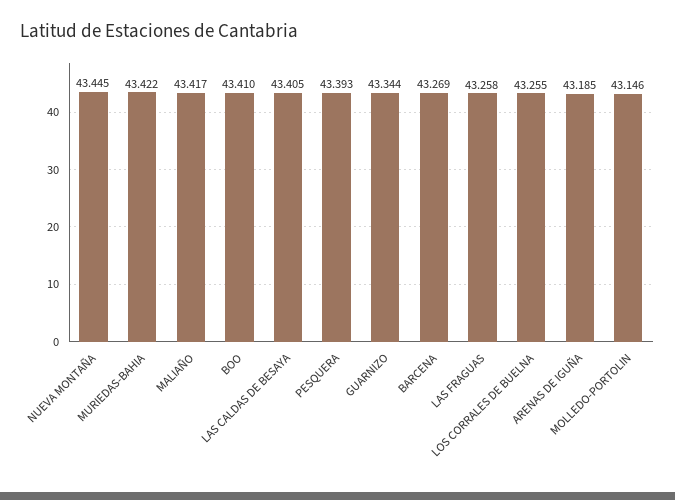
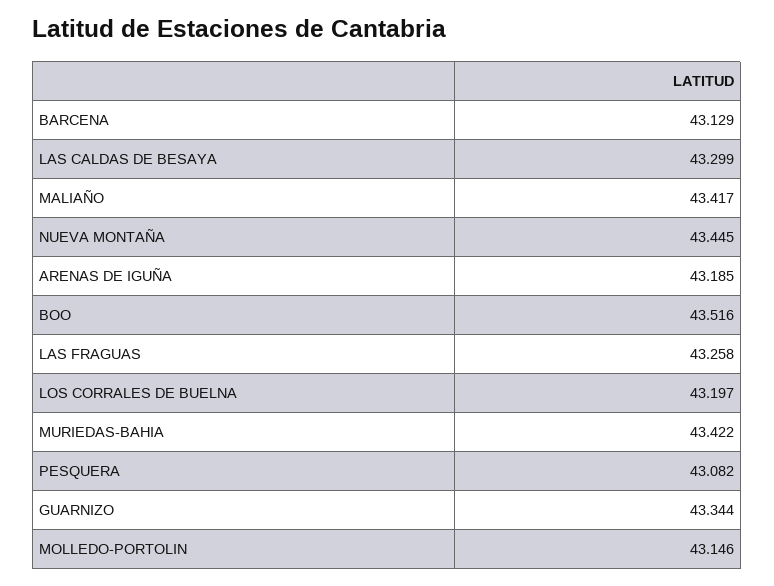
  {
    "NUEVA MONTAÑA": 43.445,
    "MURIEDAS-BAHIA": 43.422,
    "MALIAÑO": 43.417,
-   "BOO": 43.41,
+   "BOO": 43.516,
-   "LAS CALDAS DE BESAYA": 43.405,
+   "LAS CALDAS DE BESAYA": 43.299,
-   "PESQUERA": 43.393,
+   "PESQUERA": 43.082,
    "GUARNIZO": 43.344,
-   "BARCENA": 43.269,
+   "BARCENA": 43.129,
    "LAS FRAGUAS": 43.258,
-   "LOS CORRALES DE BUELNA": 43.255,
+   "LOS CORRALES DE BUELNA": 43.197,
    "ARENAS DE IGUÑA": 43.185,
    "MOLLEDO-PORTOLIN": 43.146
  }

